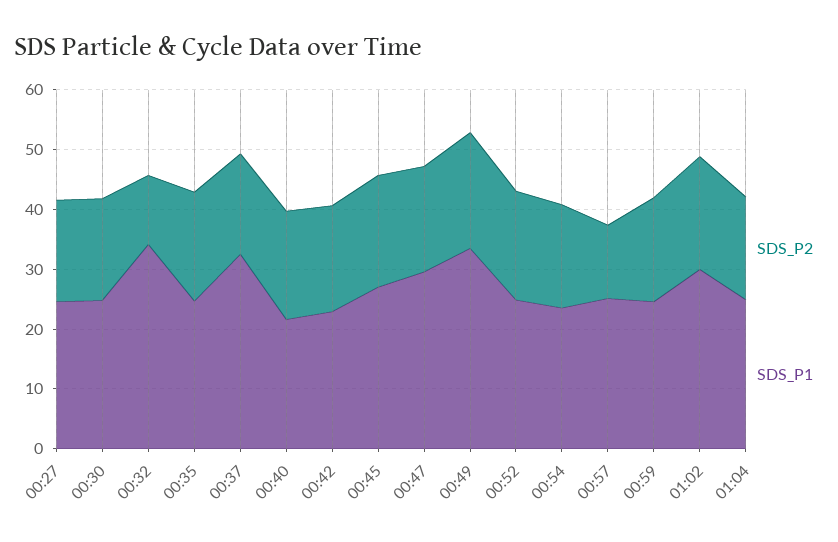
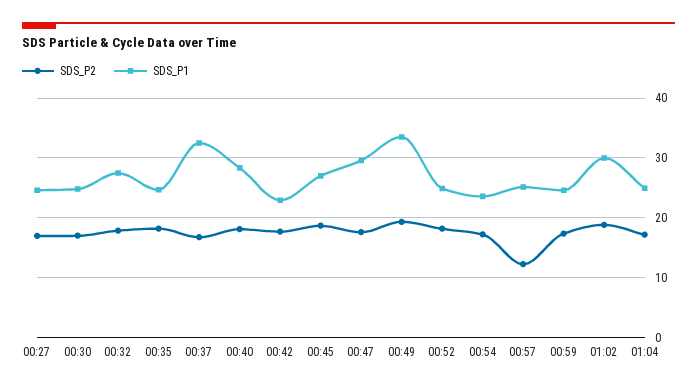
  {
    "SDS_P2": {
      "00:27": 16,
      "00:30": 18,
-     "00:32": 12,
+     "00:32": 18,
      "00:35": 18,
      "00:37": 16,
      "00:40": 18,
      "00:42": 18,
      "00:45": 18,
      "00:47": 18,
      "00:49": 20,
      "00:52": 18,
      "00:54": 18,
      "00:57": 12,
      "00:59": 18,
      "01:02": 18,
      "01:04": 18
    },
    "SDS_P1": {
      "00:27": 24,
      "00:30": 24,
-     "00:32": 34,
+     "00:32": 28,
      "00:35": 24,
      "00:37": 32,
-     "00:40": 22,
+     "00:40": 28,
      "00:42": 22,
      "00:45": 28,
      "00:47": 30,
      "00:49": 34,
      "00:52": 24,
      "00:54": 24,
      "00:57": 26,
      "00:59": 24,
      "01:02": 30,
      "01:04": 24
    }
  }

